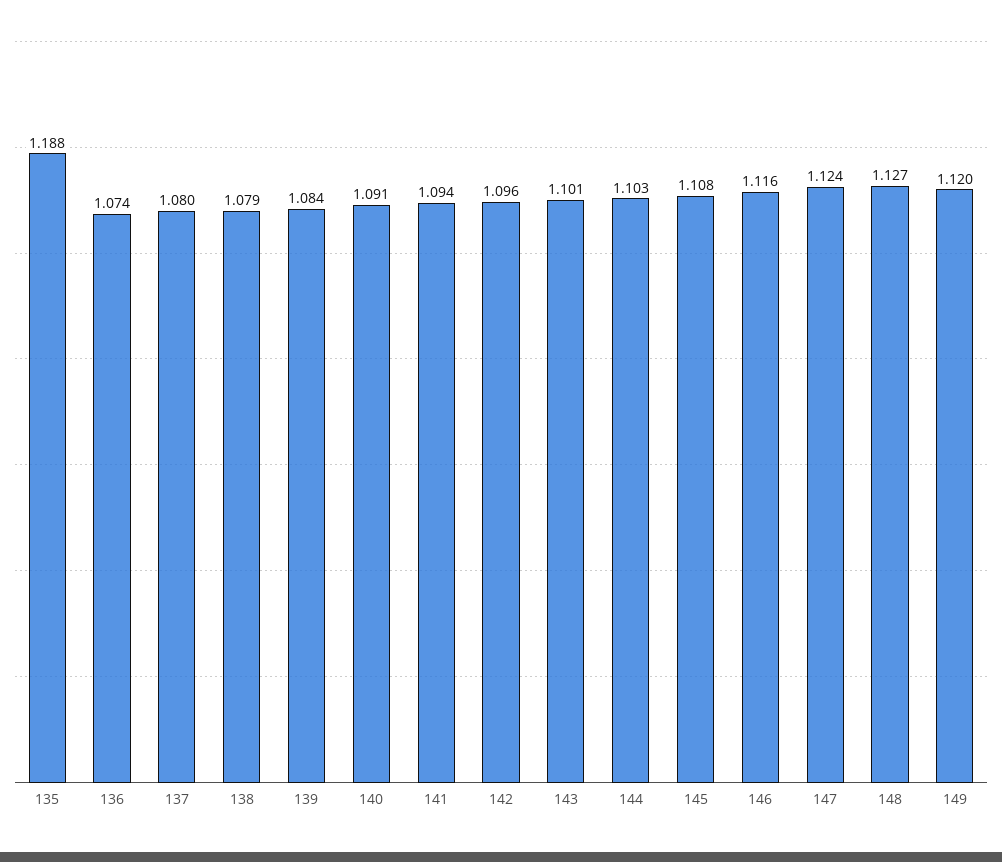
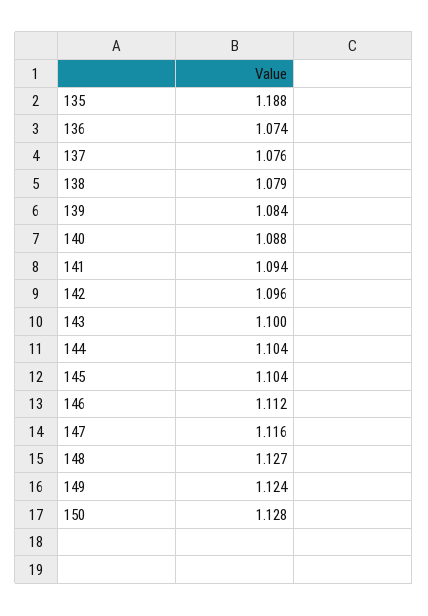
  {
    "135": 1.188,
    "136": 1.074,
-   "137": 1.08,
+   "137": 1.076,
    "138": 1.079,
    "139": 1.084,
-   "140": 1.091,
+   "140": 1.088,
    "141": 1.094,
    "142": 1.096,
-   "143": 1.101,
+   "143": 1.1,
-   "144": 1.103,
+   "144": 1.104,
-   "145": 1.108,
+   "145": 1.104,
-   "146": 1.116,
+   "146": 1.112,
-   "147": 1.124,
+   "147": 1.116,
    "148": 1.127,
-   "149": 1.12
+   "149": 1.124,
+   "150": 1.128
  }

